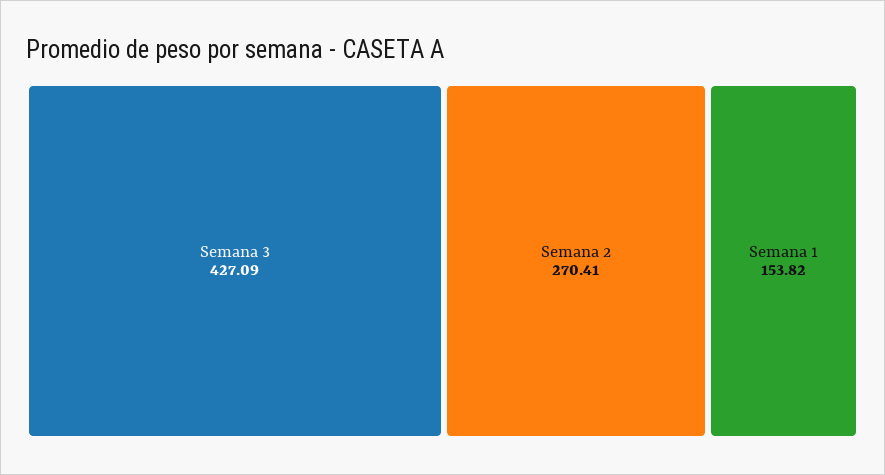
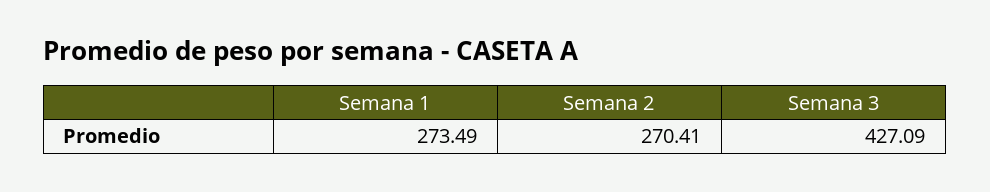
  {
    "Semana 3": 427.09,
    "Semana 2": 270.41,
-   "Semana 1": 153.82
+   "Semana 1": 273.49
  }

